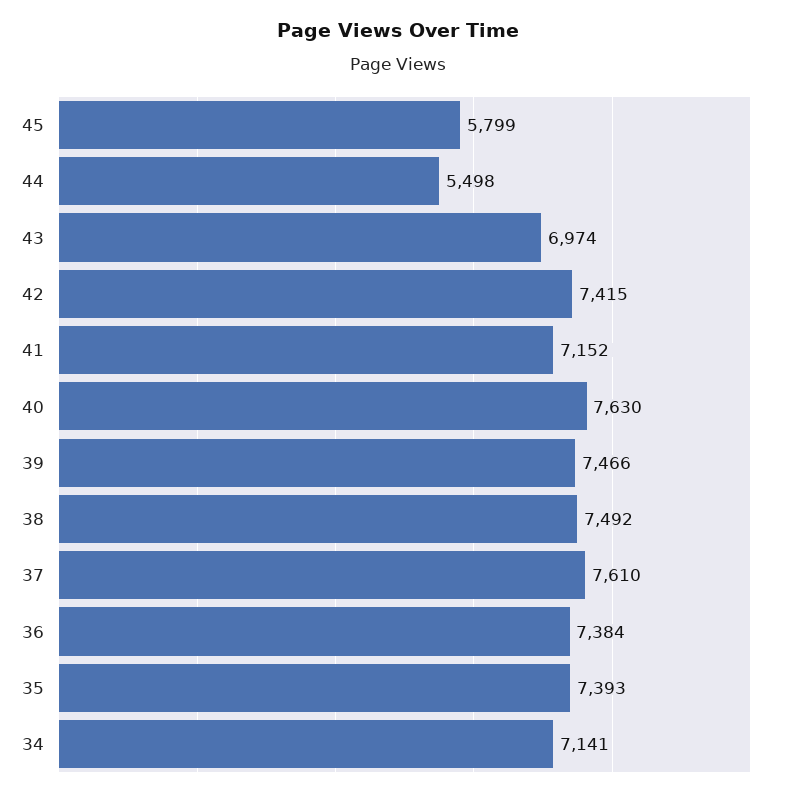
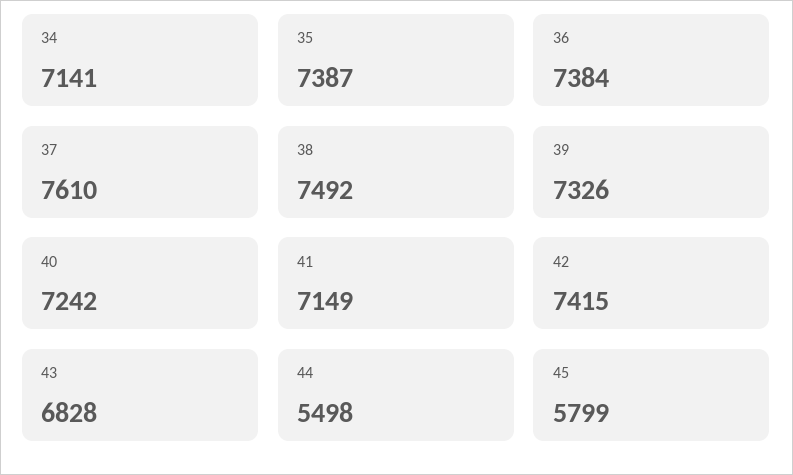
  {
    "45": 5799,
    "44": 5498,
-   "43": 6974,
+   "43": 6828,
    "42": 7415,
-   "41": 7152,
+   "41": 7149,
-   "40": 7630,
+   "40": 7242,
-   "39": 7466,
+   "39": 7326,
    "38": 7492,
    "37": 7610,
    "36": 7384,
-   "35": 7393,
+   "35": 7387,
    "34": 7141
  }

